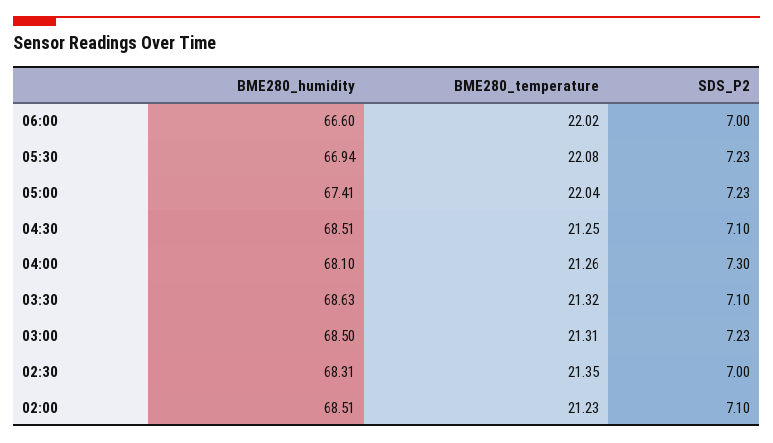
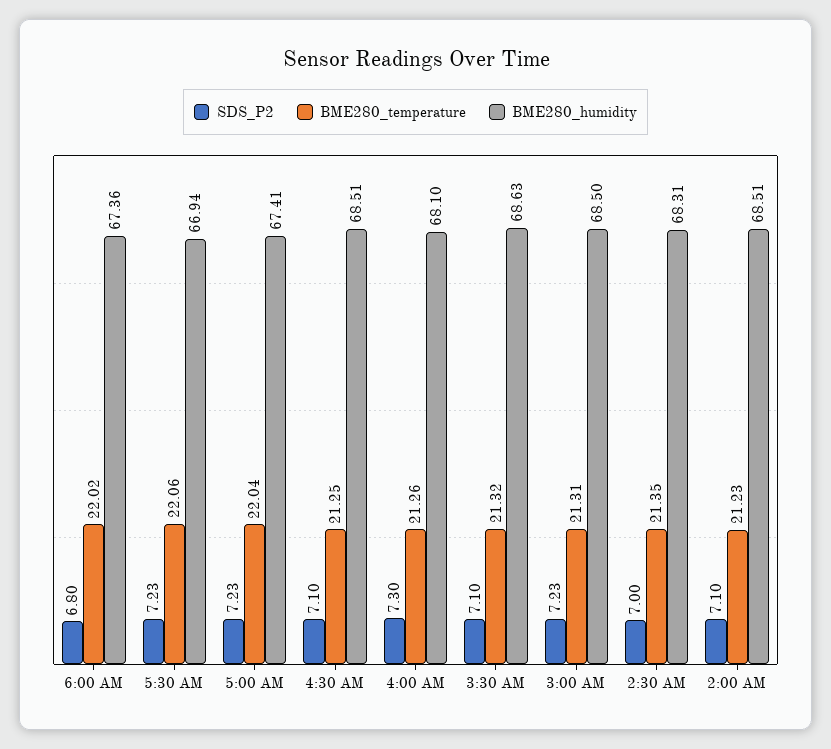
  {
    "BME280_humidity": {
-     "06:00": 66.6,
+     "06:00": 67.36,
      "05:30": 66.94,
      "05:00": 67.41,
      "04:30": 68.51,
      "04:00": 68.1,
      "03:30": 68.63,
      "03:00": 68.5,
      "02:30": 68.31,
      "02:00": 68.51
    },
    "BME280_temperature": {
      "06:00": 22.02,
-     "05:30": 22.08,
+     "05:30": 22.06,
      "05:00": 22.04,
      "04:30": 21.25,
      "04:00": 21.26,
      "03:30": 21.32,
      "03:00": 21.31,
      "02:30": 21.35,
      "02:00": 21.23
    },
    "SDS_P2": {
-     "06:00": 7,
+     "06:00": 6.8,
      "05:30": 7.23,
      "05:00": 7.23,
      "04:30": 7.1,
      "04:00": 7.3,
      "03:30": 7.1,
      "03:00": 7.23,
      "02:30": 7,
      "02:00": 7.1
    }
  }

